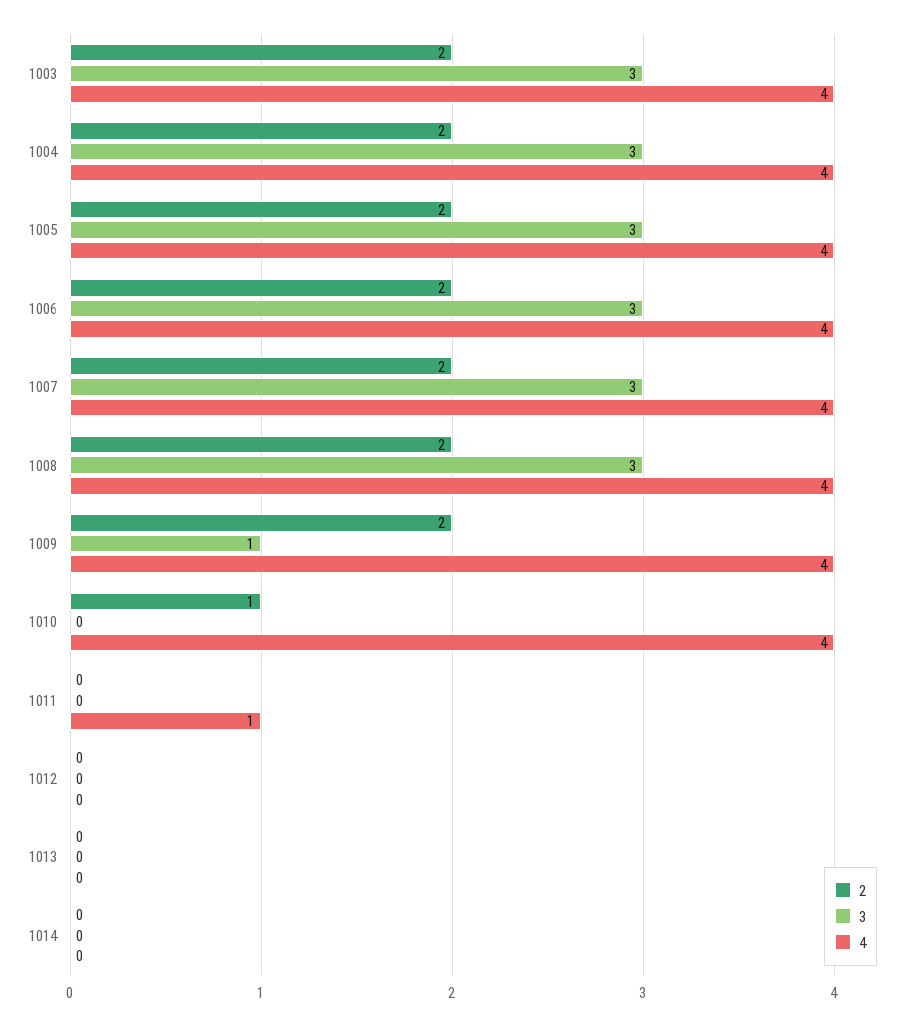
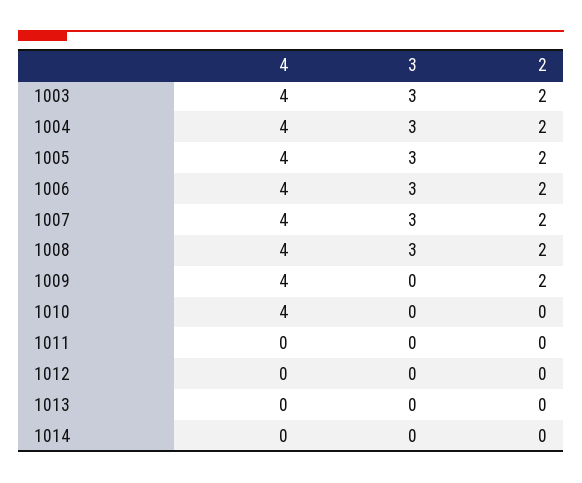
  {
    "2": {
      "1003": 2,
      "1004": 2,
      "1005": 2,
      "1006": 2,
      "1007": 2,
      "1008": 2,
      "1009": 2,
-     "1010": 1,
+     "1010": 0,
      "1011": 0,
      "1012": 0,
      "1013": 0,
      "1014": 0
    },
    "3": {
      "1003": 3,
      "1004": 3,
      "1005": 3,
      "1006": 3,
      "1007": 3,
      "1008": 3,
-     "1009": 1,
+     "1009": 0,
      "1010": 0,
      "1011": 0,
      "1012": 0,
      "1013": 0,
      "1014": 0
    },
    "4": {
      "1003": 4,
      "1004": 4,
      "1005": 4,
      "1006": 4,
      "1007": 4,
      "1008": 4,
      "1009": 4,
      "1010": 4,
-     "1011": 1,
+     "1011": 0,
      "1012": 0,
      "1013": 0,
      "1014": 0
    }
  }

